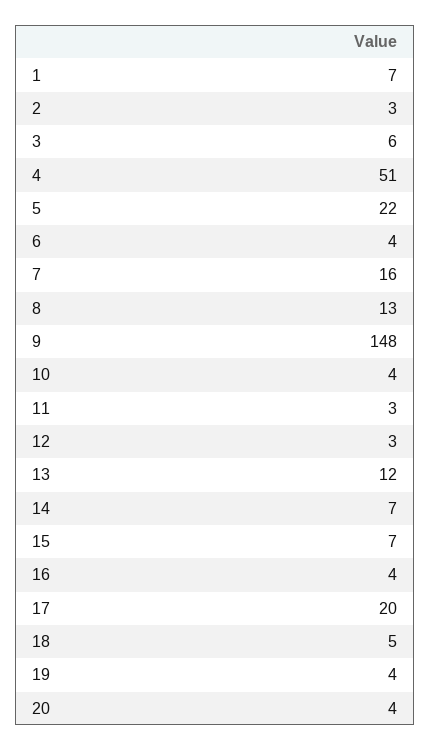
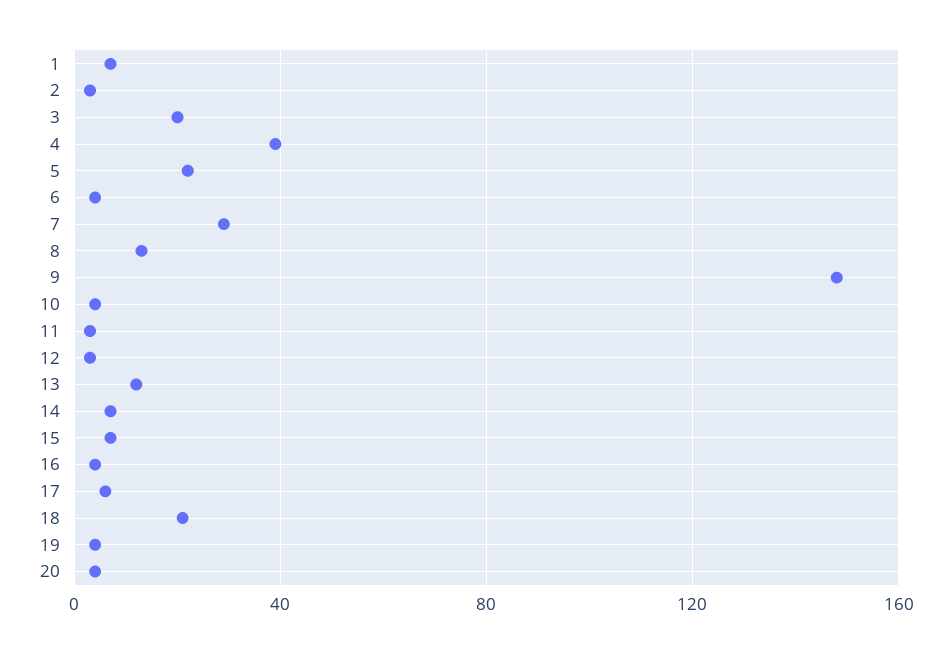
  {
    "1": 7,
    "2": 3,
-   "3": 6,
+   "3": 20,
-   "4": 51,
+   "4": 40,
    "5": 22,
    "6": 4,
-   "7": 16,
+   "7": 30,
    "8": 13,
    "9": 148,
    "10": 4,
    "11": 3,
    "12": 3,
    "13": 12,
    "14": 7,
    "15": 7,
    "16": 4,
-   "17": 20,
+   "17": 5,
-   "18": 5,
+   "18": 20,
    "19": 4,
    "20": 4
  }

